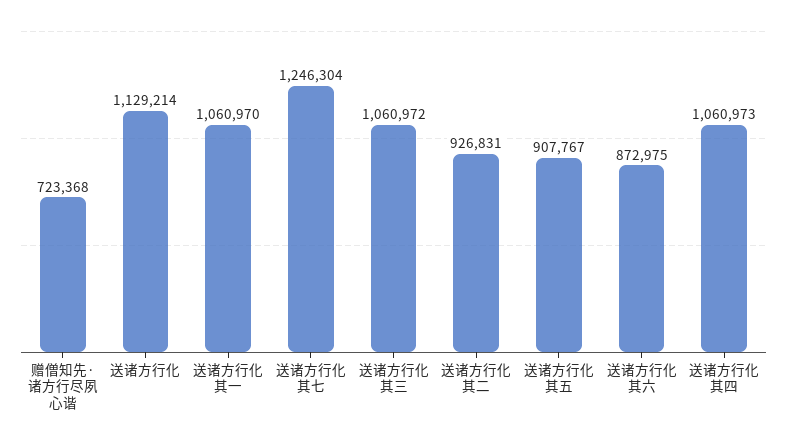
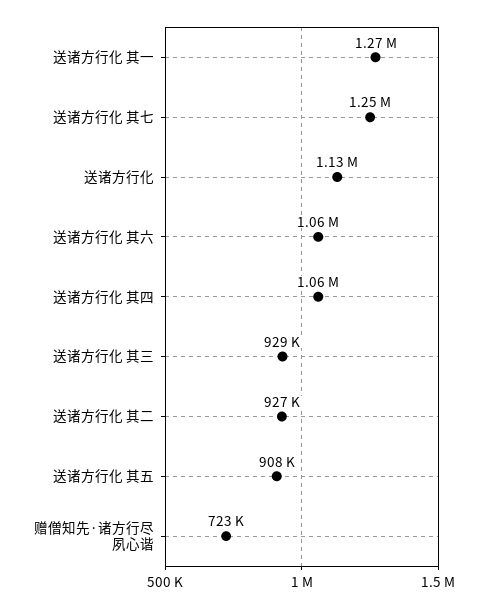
  {
    "赠僧知先·诸方行尽夙心谐": 723368,
    "送诸方行化": 1129214,
-   "送诸方行化 其一": 1060970,
+   "送诸方行化 其一": 1270000,
    "送诸方行化 其七": 1246304,
-   "送诸方行化 其三": 1060972,
+   "送诸方行化 其三": 929000,
    "送诸方行化 其二": 926831,
    "送诸方行化 其五": 907767,
-   "送诸方行化 其六": 872975,
+   "送诸方行化 其六": 1060000,
    "送诸方行化 其四": 1060973
  }

